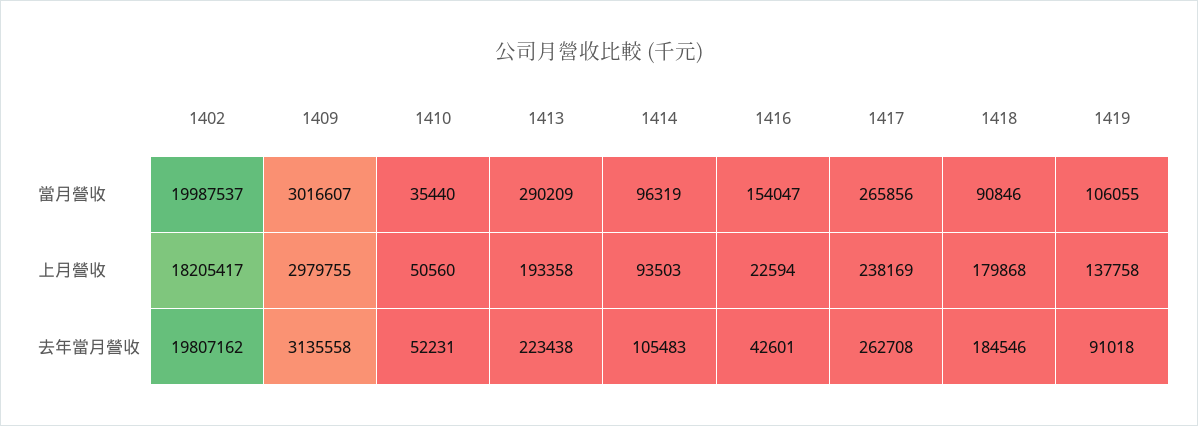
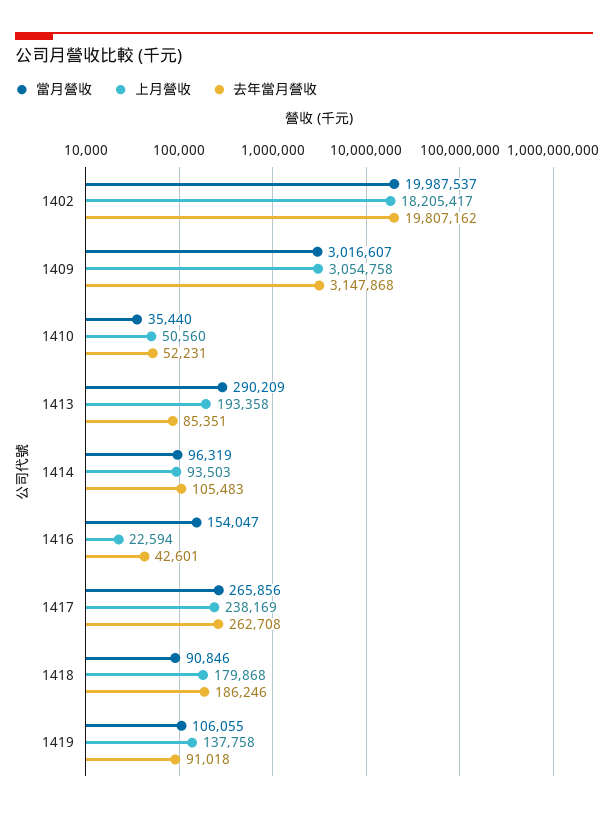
  {
    "當月營收": {
      "1402": 19987537,
      "1409": 3016607,
      "1410": 35440,
      "1413": 290209,
      "1414": 96319,
      "1416": 154047,
      "1417": 265856,
      "1418": 90846,
      "1419": 106055
    },
    "上月營收": {
      "1402": 18205417,
-     "1409": 2979755,
+     "1409": 3054758,
      "1410": 50560,
      "1413": 193358,
      "1414": 93503,
      "1416": 22594,
      "1417": 238169,
      "1418": 179868,
      "1419": 137758
    },
    "去年當月營收": {
      "1402": 19807162,
-     "1409": 3135558,
+     "1409": 3147868,
      "1410": 52231,
-     "1413": 223438,
+     "1413": 85351,
      "1414": 105483,
      "1416": 42601,
      "1417": 262708,
-     "1418": 184546,
+     "1418": 186246,
      "1419": 91018
    }
  }

